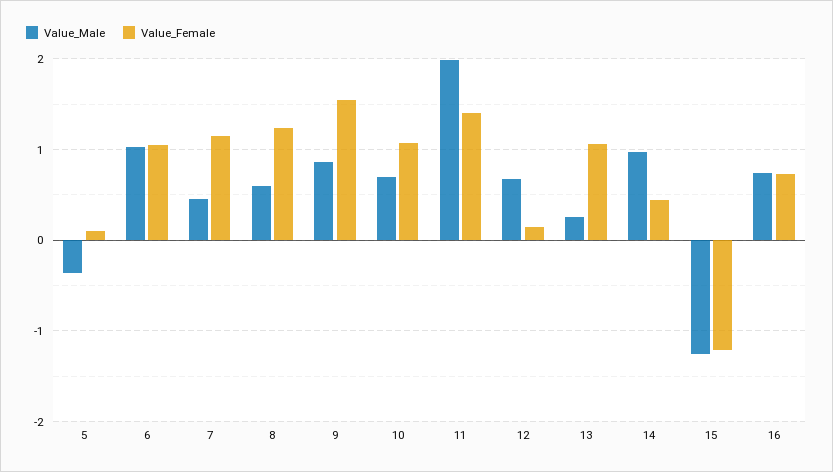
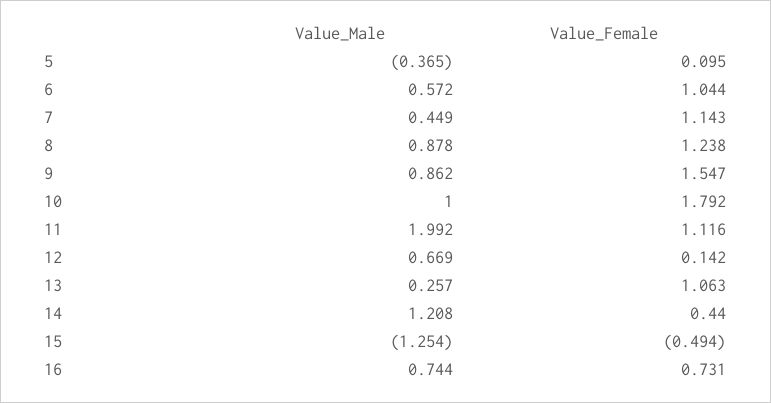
  {
    "Value_Male": {
      "5": -0.365,
-     "6": 1,
+     "6": 0.572,
      "7": 0.449,
-     "8": 0.6,
+     "8": 0.878,
      "9": 0.862,
-     "10": 0.7,
+     "10": 1,
      "11": 1.992,
      "12": 0.669,
      "13": 0.257,
-     "14": 1,
+     "14": 1.208,
      "15": -1.254,
      "16": 0.744
    },
    "Value_Female": {
      "5": 0.095,
      "6": 1.044,
      "7": 1.143,
      "8": 1.238,
      "9": 1.547,
-     "10": 1.1,
+     "10": 1.792,
-     "11": 1.4,
+     "11": 1.116,
      "12": 0.142,
      "13": 1.063,
      "14": 0.44,
-     "15": -1.2,
+     "15": -0.494,
      "16": 0.731
    }
  }

